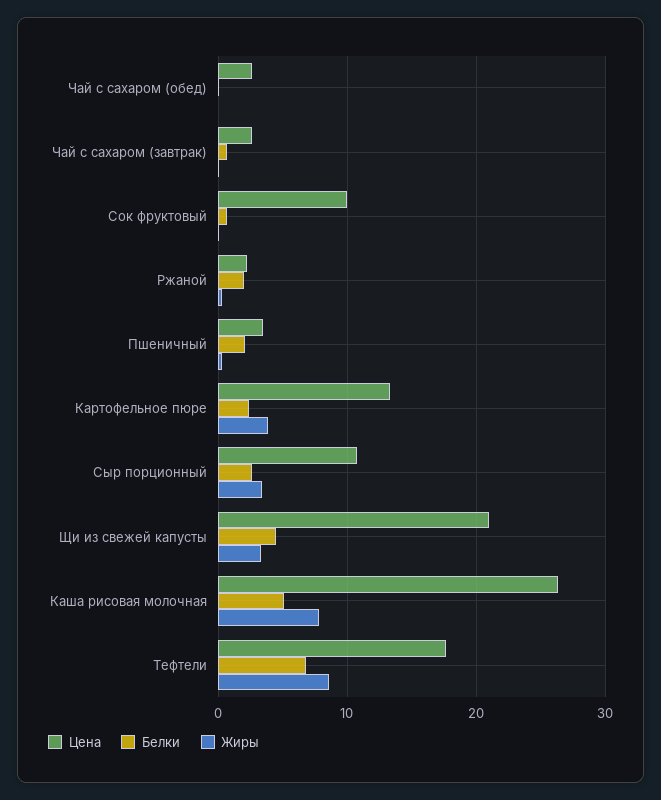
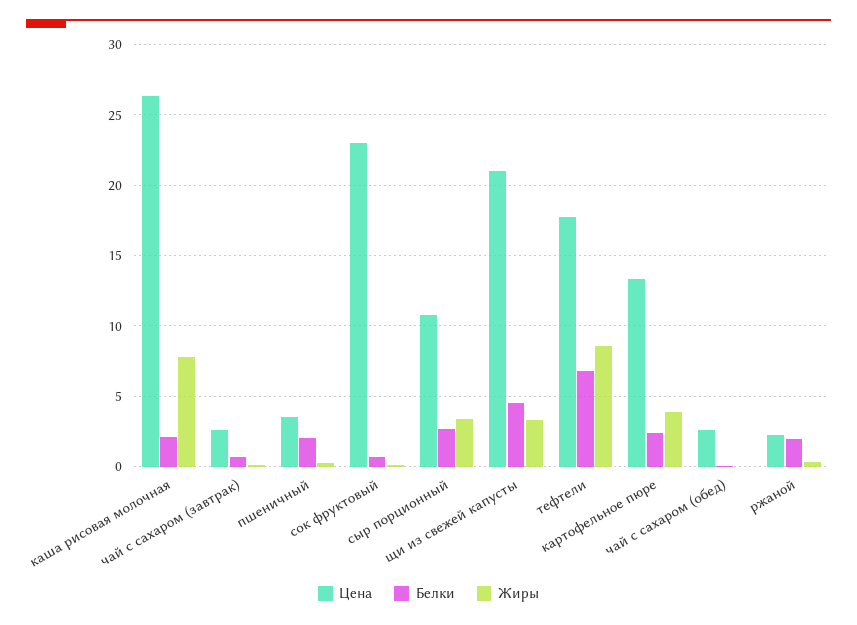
  {
    "Цена": {
      "Чай с сахаром (обед)": 2.5,
      "Чай с сахаром (завтрак)": 2.5,
-     "Сок фруктовый": 10,
+     "Сок фруктовый": 23,
      "Ржаной": 2,
      "Пшеничный": 3.5,
      "Картофельное пюре": 13.5,
      "Сыр порционный": 11,
      "Щи из свежей капусты": 21,
      "Каша рисовая молочная": 26.5,
      "Тефтели": 17.5
    },
    "Белки": {
      "Чай с сахаром (обед)": 0,
      "Чай с сахаром (завтрак)": 0.5,
      "Сок фруктовый": 0.5,
      "Ржаной": 2,
      "Пшеничный": 2,
      "Картофельное пюре": 2.5,
      "Сыр порционный": 2.5,
      "Щи из свежей капусты": 4.5,
-     "Каша рисовая молочная": 5,
+     "Каша рисовая молочная": 2,
      "Тефтели": 7
    },
    "Жиры": {
      "Чай с сахаром (обед)": 0,
      "Чай с сахаром (завтрак)": 0,
      "Сок фруктовый": 0,
      "Ржаной": 0.5,
      "Пшеничный": 0.5,
      "Картофельное пюре": 4,
      "Сыр порционный": 3.5,
      "Щи из свежей капусты": 3.5,
      "Каша рисовая молочная": 8,
      "Тефтели": 8.5
    }
  }

